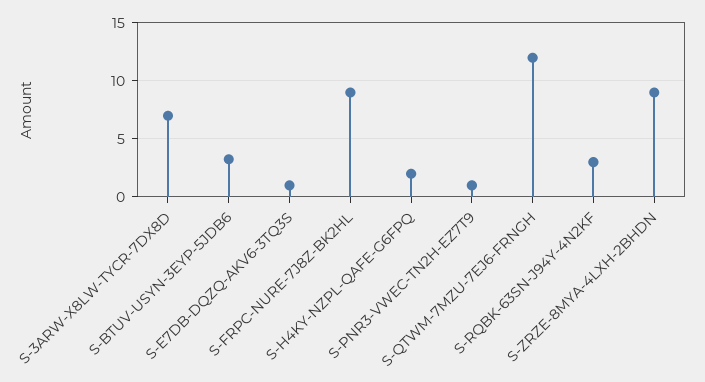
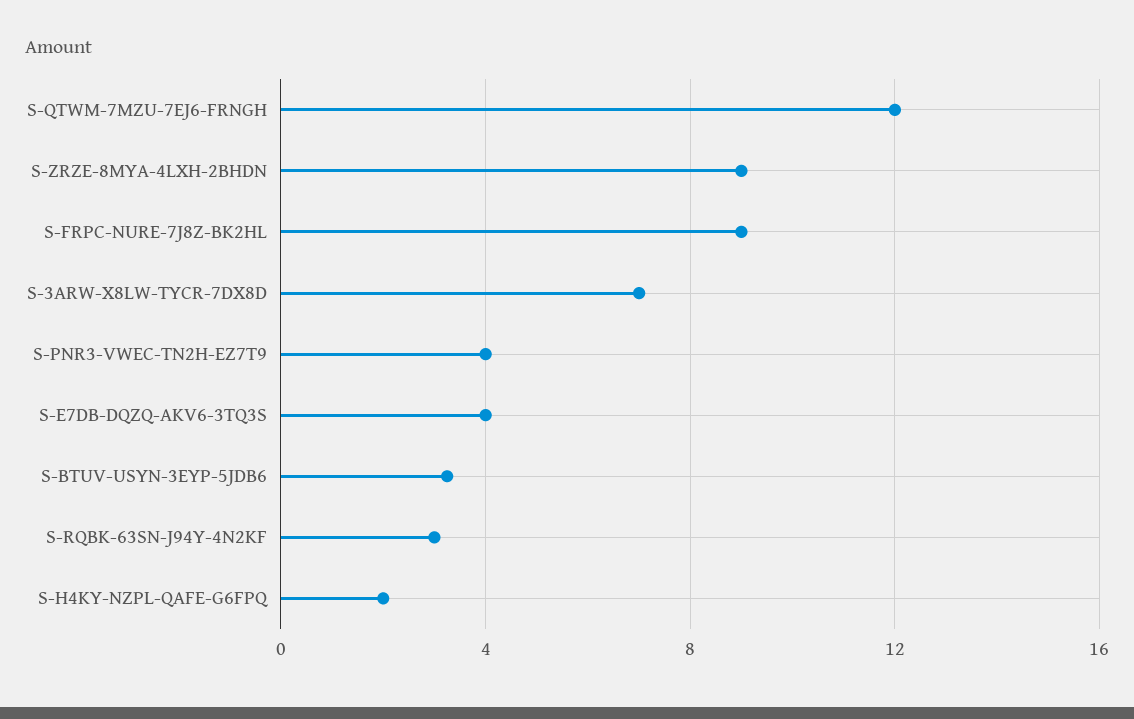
  {
    "S-3ARW-X8LW-TYCR-7DX8D": 7,
    "S-BTUV-USYN-3EYP-5JDB6": 3.5,
-   "S-E7DB-DQZQ-AKV6-3TQ3S": 1,
+   "S-E7DB-DQZQ-AKV6-3TQ3S": 4,
    "S-FRPC-NURE-7J8Z-BK2HL": 9,
    "S-H4KY-NZPL-QAFE-G6FPQ": 2,
-   "S-PNR3-VWEC-TN2H-EZ7T9": 1,
+   "S-PNR3-VWEC-TN2H-EZ7T9": 4,
    "S-QTWM-7MZU-7EJ6-FRNGH": 12,
    "S-RQBK-63SN-J94Y-4N2KF": 3,
    "S-ZRZE-8MYA-4LXH-2BHDN": 9
  }

